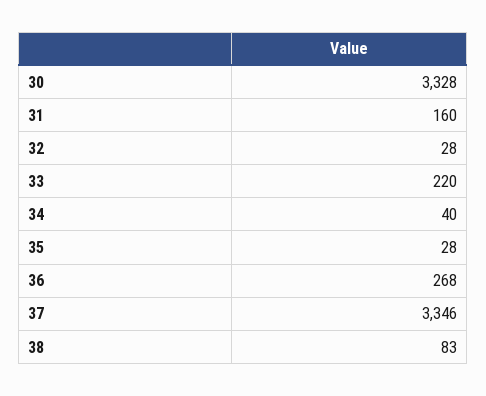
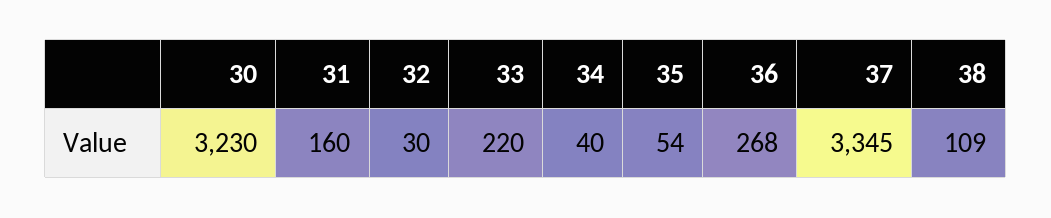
  {
-   "30": 3328,
+   "30": 3230,
    "31": 160,
-   "32": 28,
+   "32": 30,
    "33": 220,
    "34": 40,
-   "35": 28,
+   "35": 54,
    "36": 268,
-   "37": 3346,
+   "37": 3345,
-   "38": 83
+   "38": 109
  }

